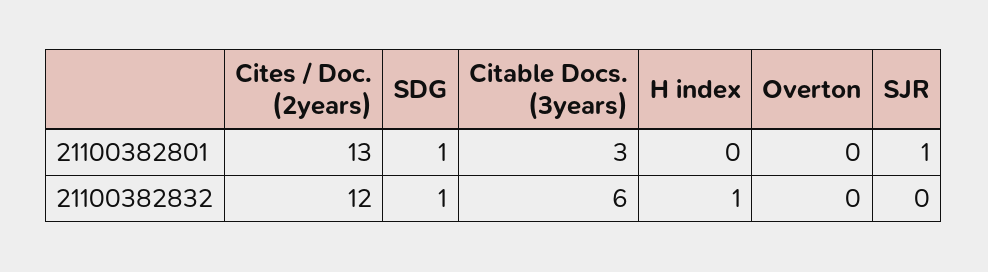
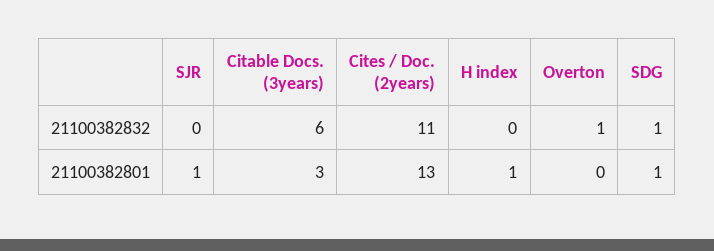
  {
    "Cites / Doc. (2years)": {
      "21100382801": 13,
-     "21100382832": 12
+     "21100382832": 11
    },
    "SDG": {
      "21100382801": 1,
      "21100382832": 1
    },
    "Citable Docs. (3years)": {
      "21100382801": 3,
      "21100382832": 6
    },
    "H index": {
-     "21100382801": 0,
+     "21100382801": 1,
-     "21100382832": 1
+     "21100382832": 0
    },
    "Overton": {
      "21100382801": 0,
-     "21100382832": 0
+     "21100382832": 1
    },
    "SJR": {
      "21100382801": 1,
      "21100382832": 0
    }
  }

